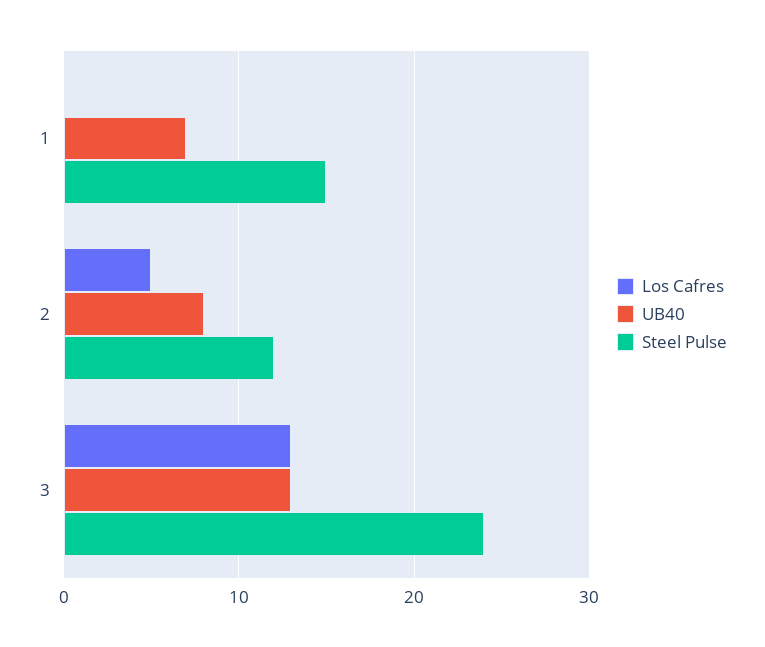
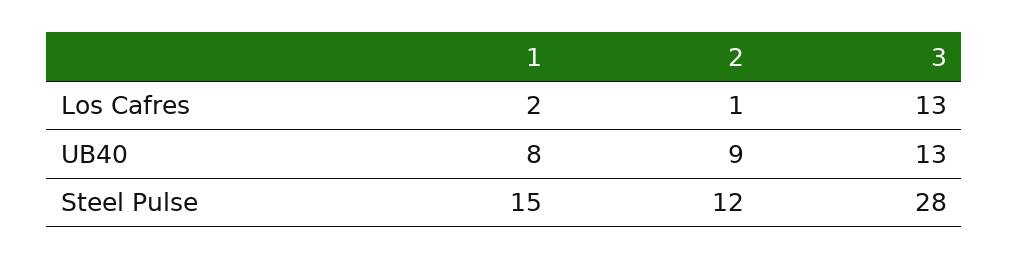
  {
    "Los Cafres": {
-     "1": 0,
+     "1": 2,
-     "2": 5,
+     "2": 1,
      "3": 13
    },
    "UB40": {
-     "1": 7,
+     "1": 8,
-     "2": 8,
+     "2": 9,
      "3": 13
    },
    "Steel Pulse": {
      "1": 15,
      "2": 12,
-     "3": 24
+     "3": 28
    }
  }

